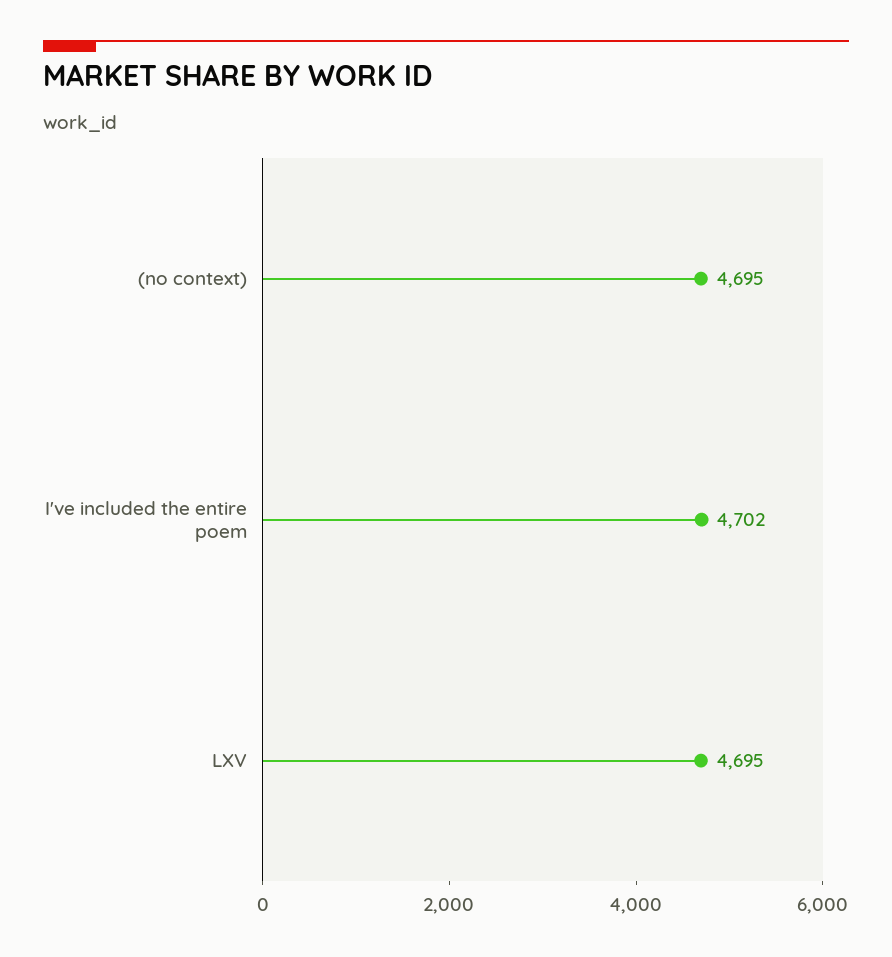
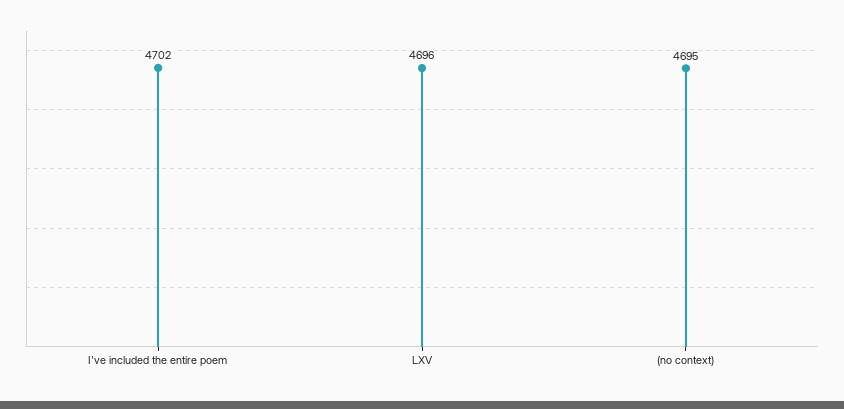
  {
    "(no context)": 4695,
    "I've included the entire poem": 4702,
-   "LXV": 4695
+   "LXV": 4696
  }

